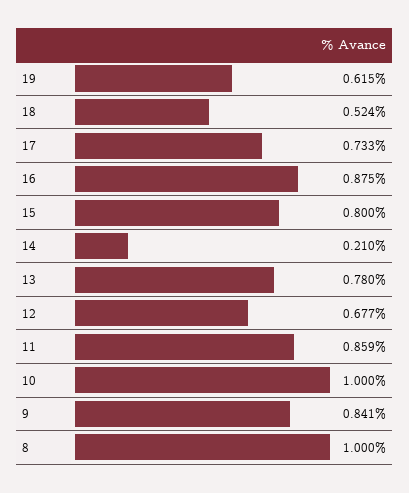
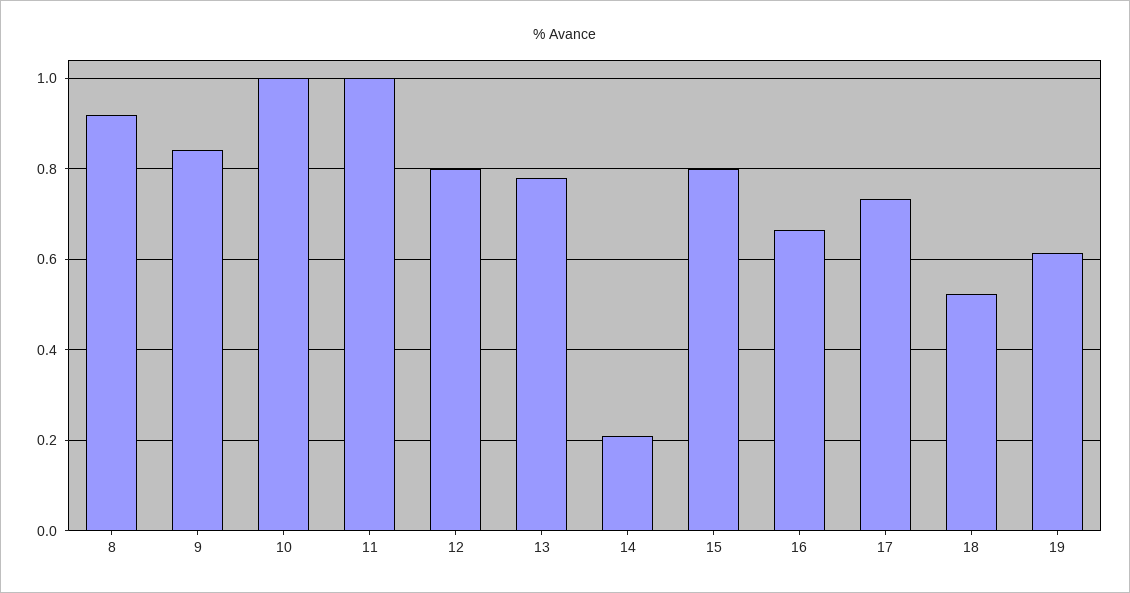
  {
    "19": 0.615,
    "18": 0.524,
    "17": 0.733,
-   "16": 0.875,
+   "16": 0.66,
    "15": 0.8,
    "14": 0.21,
    "13": 0.78,
-   "12": 0.677,
+   "12": 0.8,
-   "11": 0.859,
+   "11": 1,
    "10": 1,
    "9": 0.841,
-   "8": 1
+   "8": 0.92
  }

